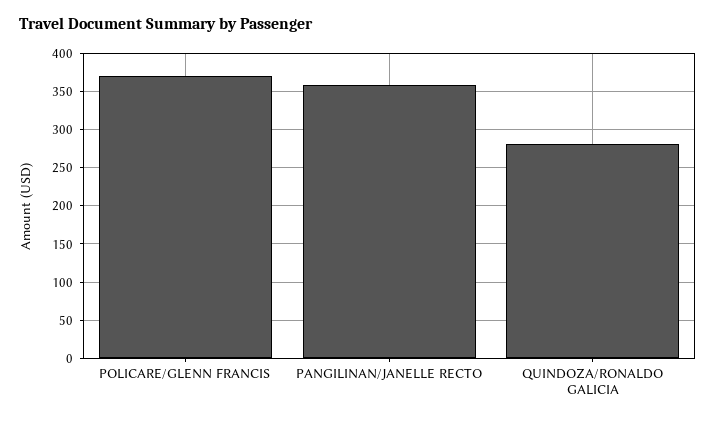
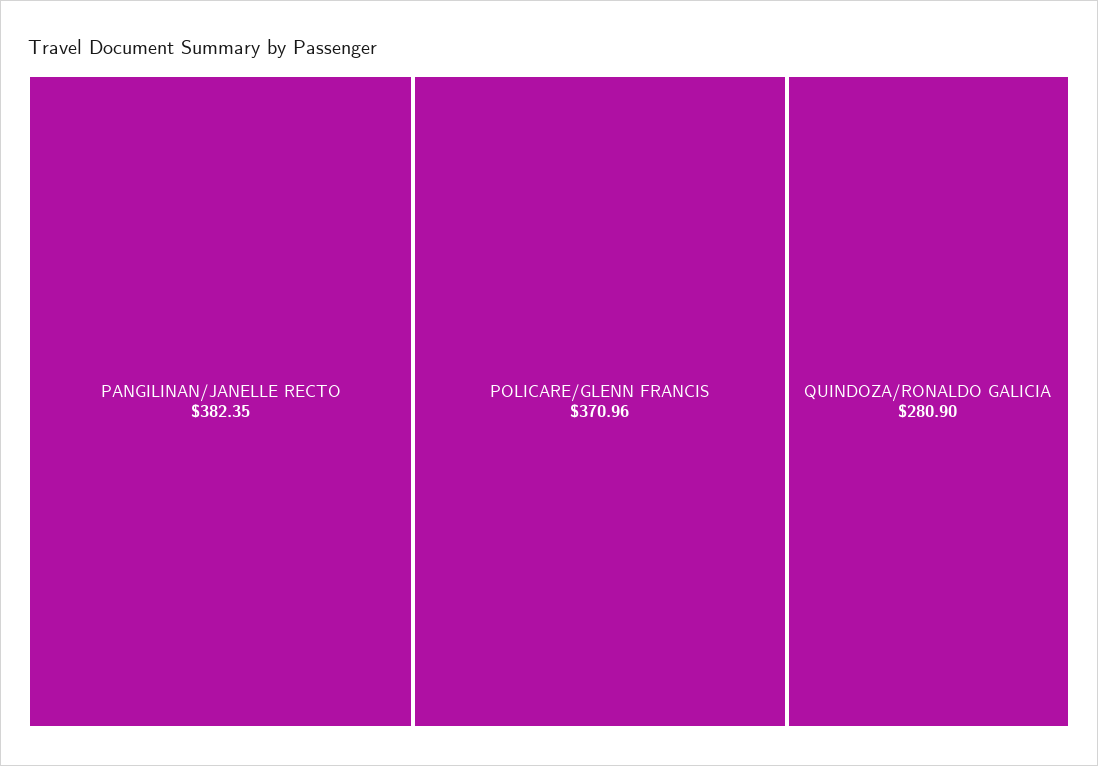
  {
    "POLICARE/GLENN FRANCIS": 370.96,
-   "PANGILINAN/JANELLE RECTO": 360,
+   "PANGILINAN/JANELLE RECTO": 382.35,
    "QUINDOZA/RONALDO GALICIA": 280.9
  }

